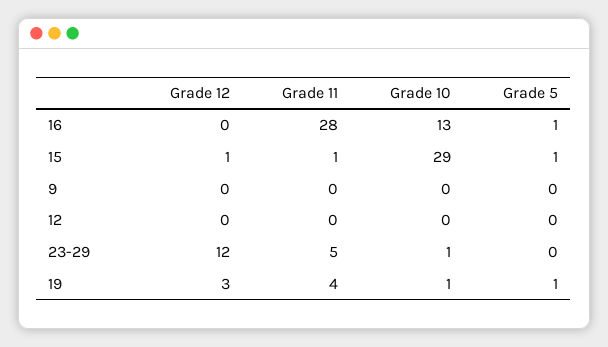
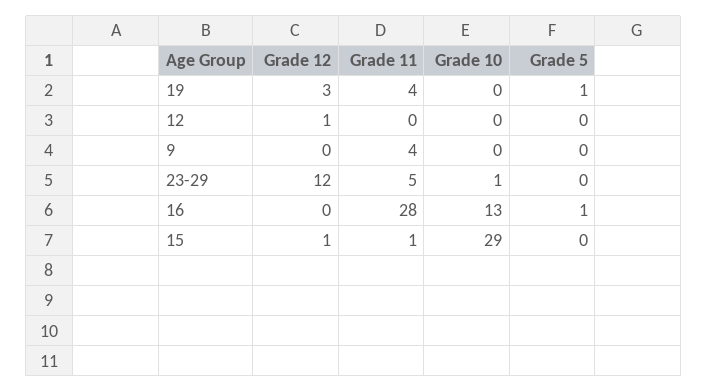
  {
    "Grade 12": {
      "16": 0,
      "15": 1,
      "9": 0,
-     "12": 0,
+     "12": 1,
      "23-29": 12,
      "19": 3
    },
    "Grade 11": {
      "16": 28,
      "15": 1,
-     "9": 0,
+     "9": 4,
      "12": 0,
      "23-29": 5,
      "19": 4
    },
    "Grade 10": {
      "16": 13,
      "15": 29,
      "9": 0,
      "12": 0,
      "23-29": 1,
-     "19": 1
+     "19": 0
    },
    "Grade 5": {
      "16": 1,
-     "15": 1,
+     "15": 0,
      "9": 0,
      "12": 0,
      "23-29": 0,
      "19": 1
    }
  }

